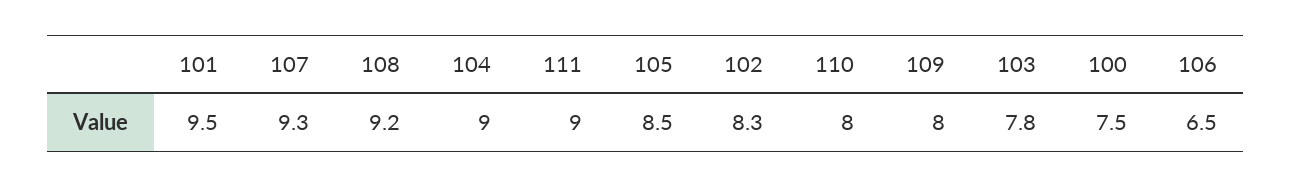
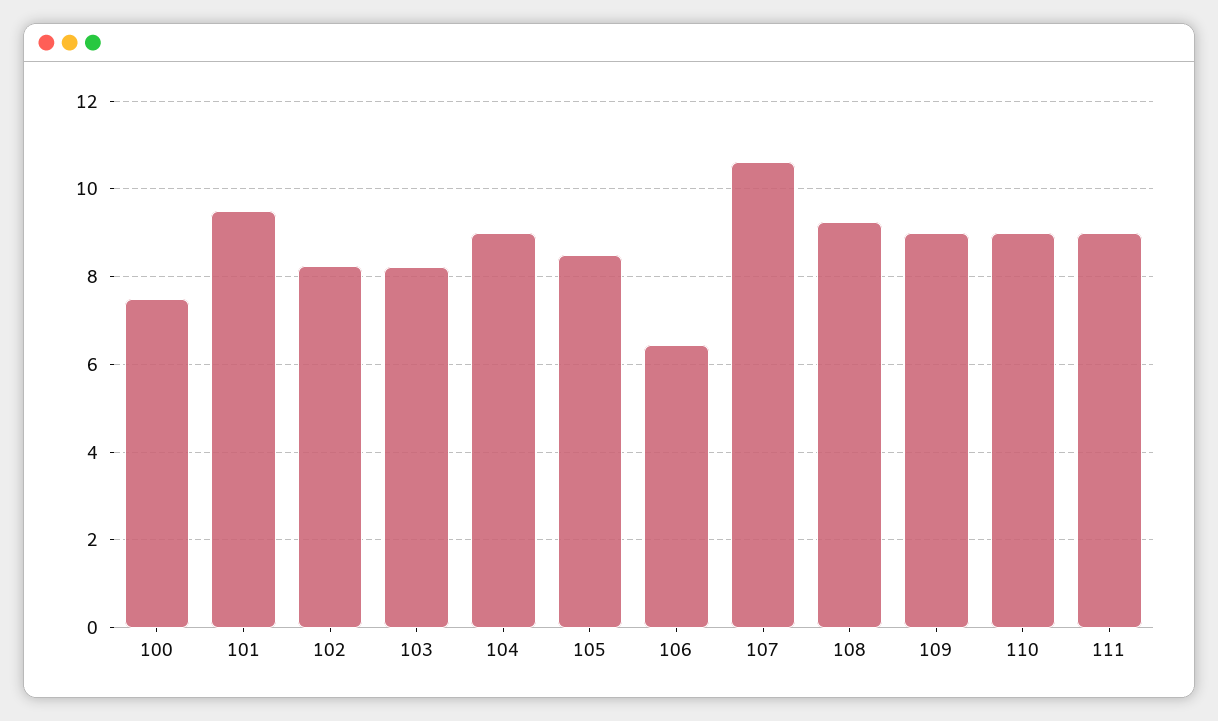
  {
    "101": 9.5,
-   "107": 9.3,
+   "107": 10.6,
    "108": 9.2,
    "104": 9,
    "111": 9,
    "105": 8.5,
    "102": 8.3,
-   "110": 8,
+   "110": 9,
-   "109": 8,
+   "109": 9,
-   "103": 7.8,
+   "103": 8.2,
    "100": 7.5,
    "106": 6.5
  }

